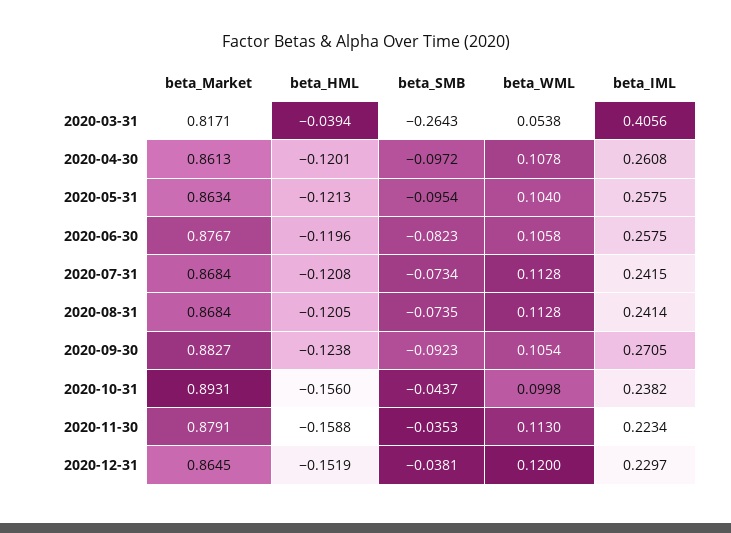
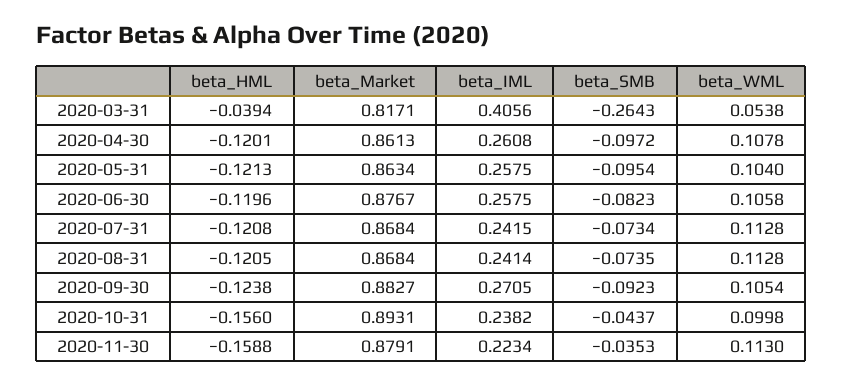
  {
    "beta_Market": {
      "2020-03-31": 0.8171,
      "2020-04-30": 0.8613,
      "2020-05-31": 0.8634,
      "2020-06-30": 0.8767,
      "2020-07-31": 0.8684,
      "2020-08-31": 0.8684,
      "2020-09-30": 0.8827,
      "2020-10-31": 0.8931,
-     "2020-11-30": 0.8791,
+     "2020-11-30": 0.8791
-     "2020-12-31": 0.8645
    },
    "beta_HML": {
      "2020-03-31": -0.0394,
      "2020-04-30": -0.1201,
      "2020-05-31": -0.1213,
      "2020-06-30": -0.1196,
      "2020-07-31": -0.1208,
      "2020-08-31": -0.1205,
      "2020-09-30": -0.1238,
      "2020-10-31": -0.156,
-     "2020-11-30": -0.1588,
+     "2020-11-30": -0.1588
-     "2020-12-31": -0.1519
    },
    "beta_SMB": {
      "2020-03-31": -0.2643,
      "2020-04-30": -0.0972,
      "2020-05-31": -0.0954,
      "2020-06-30": -0.0823,
      "2020-07-31": -0.0734,
      "2020-08-31": -0.0735,
      "2020-09-30": -0.0923,
      "2020-10-31": -0.0437,
-     "2020-11-30": -0.0353,
+     "2020-11-30": -0.0353
-     "2020-12-31": -0.0381
    },
    "beta_WML": {
      "2020-03-31": 0.0538,
      "2020-04-30": 0.1078,
      "2020-05-31": 0.104,
      "2020-06-30": 0.1058,
      "2020-07-31": 0.1128,
      "2020-08-31": 0.1128,
      "2020-09-30": 0.1054,
      "2020-10-31": 0.0998,
-     "2020-11-30": 0.113,
+     "2020-11-30": 0.113
-     "2020-12-31": 0.12
    },
    "beta_IML": {
      "2020-03-31": 0.4056,
      "2020-04-30": 0.2608,
      "2020-05-31": 0.2575,
      "2020-06-30": 0.2575,
      "2020-07-31": 0.2415,
      "2020-08-31": 0.2414,
      "2020-09-30": 0.2705,
      "2020-10-31": 0.2382,
-     "2020-11-30": 0.2234,
+     "2020-11-30": 0.2234
-     "2020-12-31": 0.2297
    }
  }

